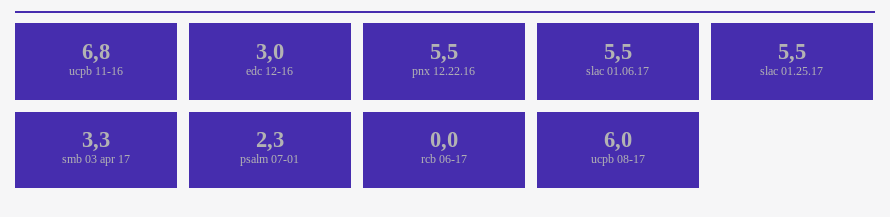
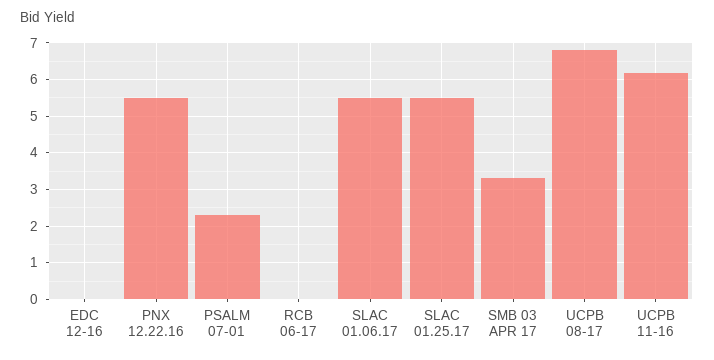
  {
-   "ucpb 11-16": 6.8,
+   "ucpb 11-16": 6.2,
-   "edc 12-16": 3,
+   "edc 12-16": 0,
    "pnx 12.22.16": 5.5,
    "slac 01.06.17": 5.5,
    "slac 01.25.17": 5.5,
    "smb 03 apr 17": 3.3,
    "psalm 07-01": 2.3,
    "rcb 06-17": 0,
-   "ucpb 08-17": 6
+   "ucpb 08-17": 6.8
  }

